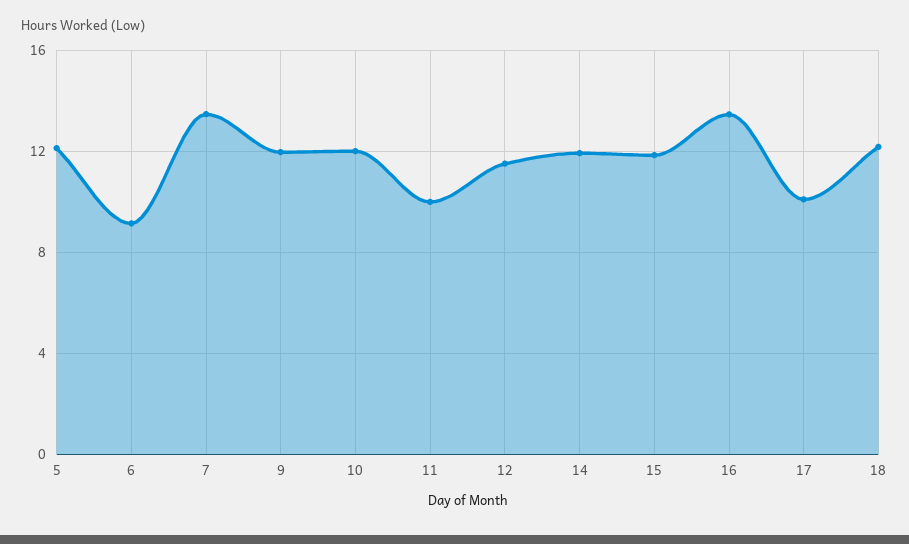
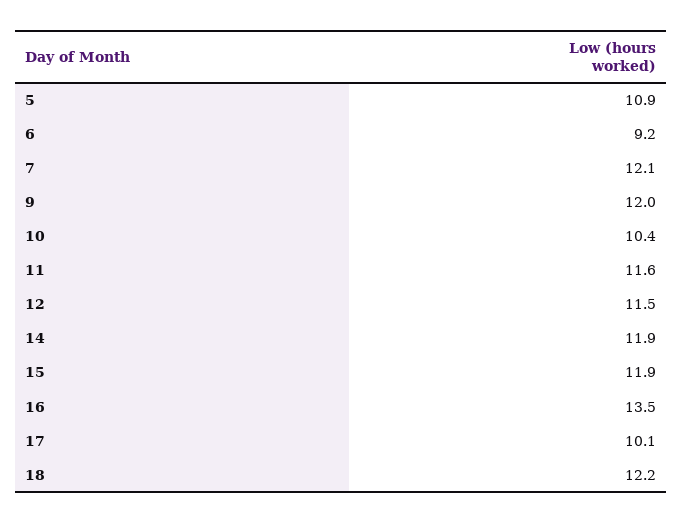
  {
-   "5": 12,
+   "5": 10.9,
    "6": 9.2,
-   "7": 13.5,
+   "7": 12.1,
    "9": 12,
-   "10": 12,
+   "10": 10.4,
-   "11": 10,
+   "11": 11.6,
    "12": 11.5,
    "14": 11.9,
    "15": 11.9,
    "16": 13.5,
    "17": 10.1,
    "18": 12.2
  }

